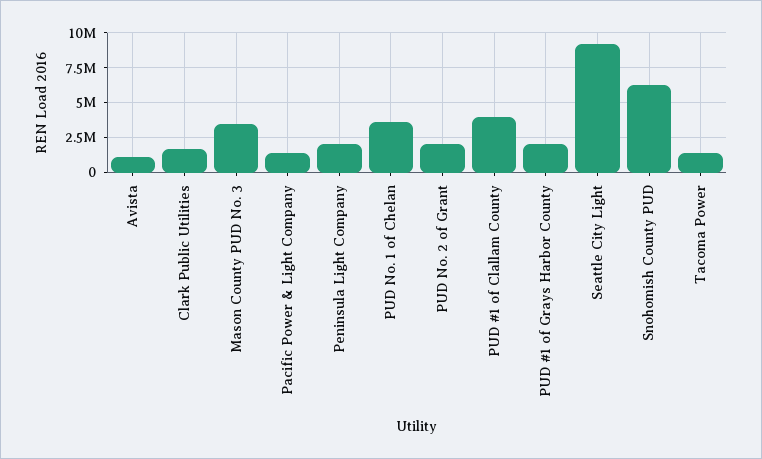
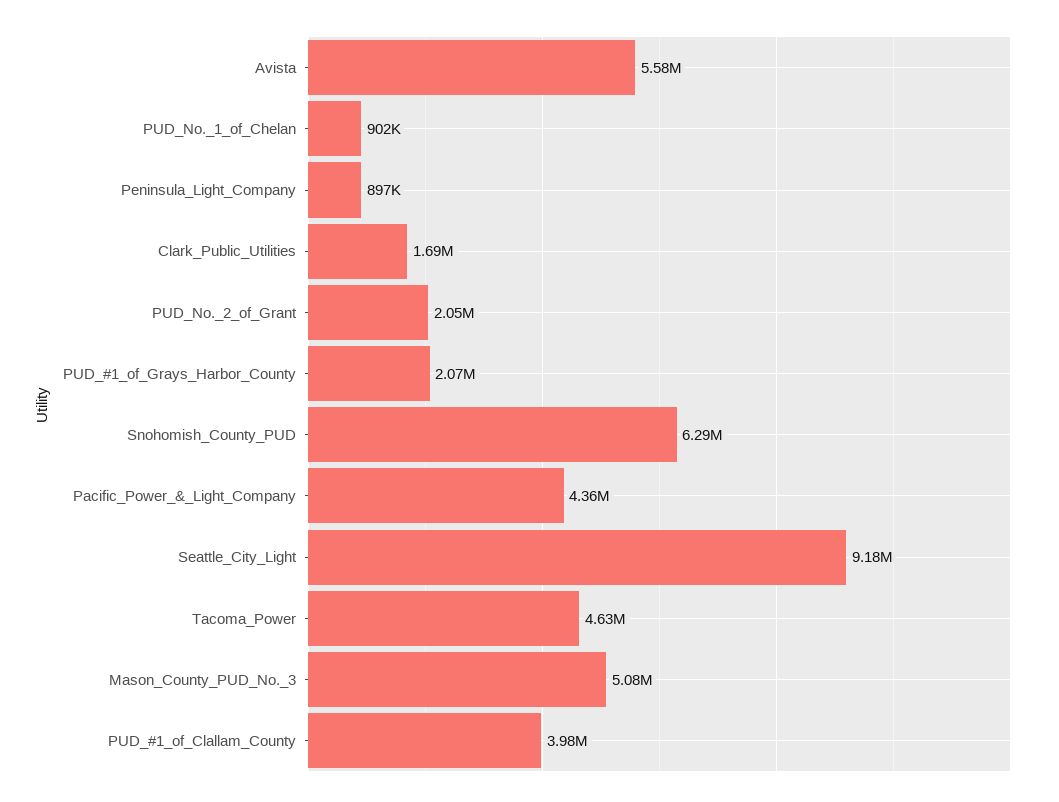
  {
-   "Avista": 1000000,
+   "Avista": 5580000,
    "Clark Public Utilities": 1690000,
-   "Mason County PUD No. 3": 3500000,
+   "Mason County PUD No. 3": 5080000,
-   "Pacific Power & Light Company": 1500000,
+   "Pacific Power & Light Company": 4360000,
-   "Peninsula Light Company": 2000000,
+   "Peninsula Light Company": 897000,
-   "PUD No. 1 of Chelan": 3500000,
+   "PUD No. 1 of Chelan": 902000,
    "PUD No. 2 of Grant": 2050000,
    "PUD #1 of Clallam County": 3980000,
    "PUD #1 of Grays Harbor County": 2070000,
    "Seattle City Light": 9180000,
    "Snohomish County PUD": 6290000,
-   "Tacoma Power": 1500000
+   "Tacoma Power": 4630000
  }

